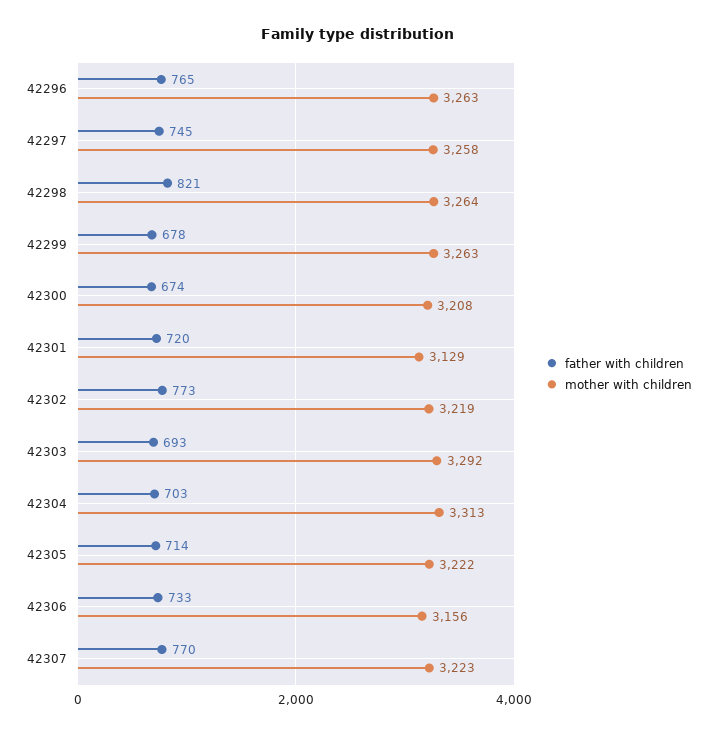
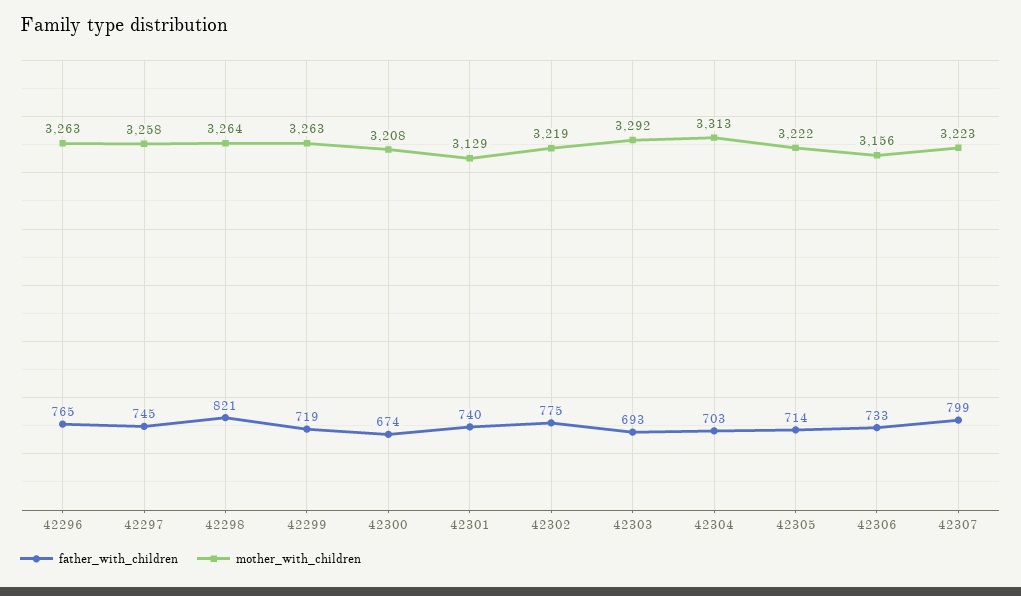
  {
    "father with children": {
      "42296": 765,
      "42297": 745,
      "42298": 821,
-     "42299": 678,
+     "42299": 719,
      "42300": 674,
-     "42301": 720,
+     "42301": 740,
-     "42302": 773,
+     "42302": 775,
      "42303": 693,
      "42304": 703,
      "42305": 714,
      "42306": 733,
-     "42307": 770
+     "42307": 799
    },
    "mother with children": {
      "42296": 3263,
      "42297": 3258,
      "42298": 3264,
      "42299": 3263,
      "42300": 3208,
      "42301": 3129,
      "42302": 3219,
      "42303": 3292,
      "42304": 3313,
      "42305": 3222,
      "42306": 3156,
      "42307": 3223
    }
  }

